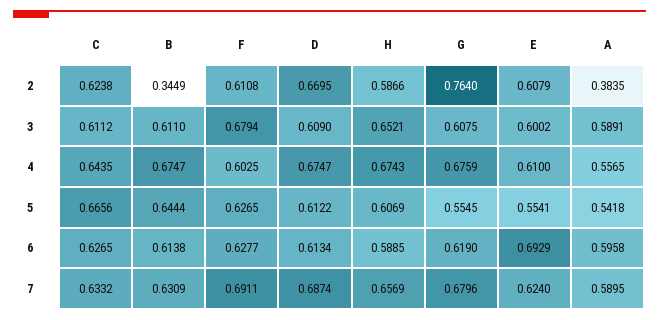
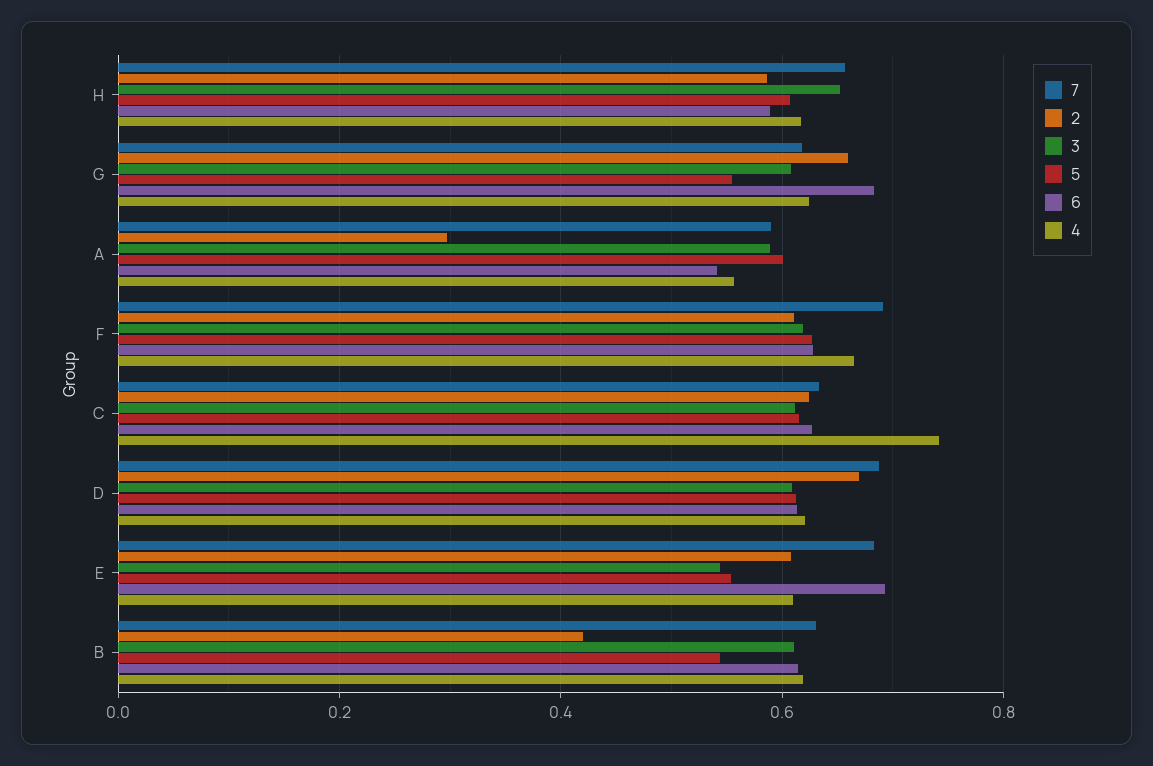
  {
    "2": {
      "C": 0.6238,
-     "B": 0.3449,
+     "B": 0.42,
      "F": 0.6108,
      "D": 0.6695,
      "H": 0.5866,
-     "G": 0.764,
+     "G": 0.66,
      "E": 0.6079,
-     "A": 0.3835
+     "A": 0.3
    },
    "3": {
      "C": 0.6112,
      "B": 0.611,
-     "F": 0.6794,
+     "F": 0.62,
      "D": 0.609,
      "H": 0.6521,
      "G": 0.6075,
-     "E": 0.6002,
+     "E": 0.54,
      "A": 0.5891
    },
    "4": {
-     "C": 0.6435,
+     "C": 0.74,
-     "B": 0.6747,
+     "B": 0.62,
-     "F": 0.6025,
+     "F": 0.66,
-     "D": 0.6747,
+     "D": 0.62,
-     "H": 0.6743,
+     "H": 0.62,
-     "G": 0.6759,
+     "G": 0.62,
      "E": 0.61,
      "A": 0.5565
    },
    "5": {
-     "C": 0.6656,
+     "C": 0.62,
-     "B": 0.6444,
+     "B": 0.54,
      "F": 0.6265,
      "D": 0.6122,
      "H": 0.6069,
      "G": 0.5545,
      "E": 0.5541,
-     "A": 0.5418
+     "A": 0.6
    },
    "6": {
      "C": 0.6265,
      "B": 0.6138,
      "F": 0.6277,
      "D": 0.6134,
      "H": 0.5885,
-     "G": 0.619,
+     "G": 0.68,
      "E": 0.6929,
-     "A": 0.5958
+     "A": 0.54
    },
    "7": {
      "C": 0.6332,
      "B": 0.6309,
      "F": 0.6911,
      "D": 0.6874,
      "H": 0.6569,
-     "G": 0.6796,
+     "G": 0.62,
-     "E": 0.624,
+     "E": 0.68,
      "A": 0.5895
    }
  }

